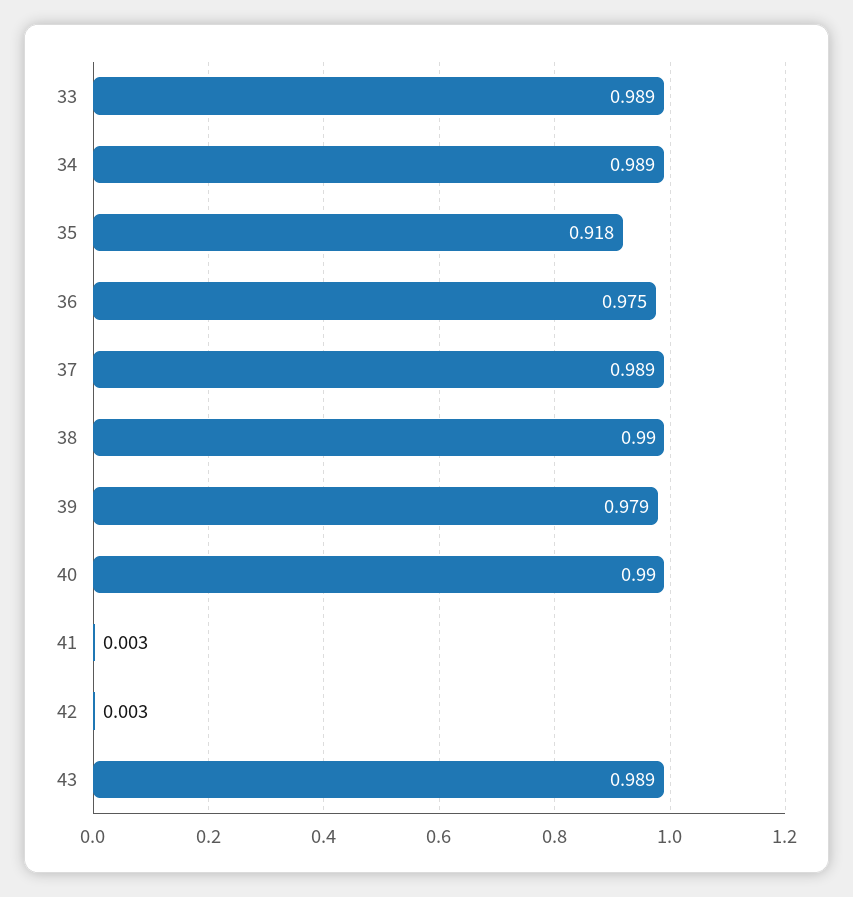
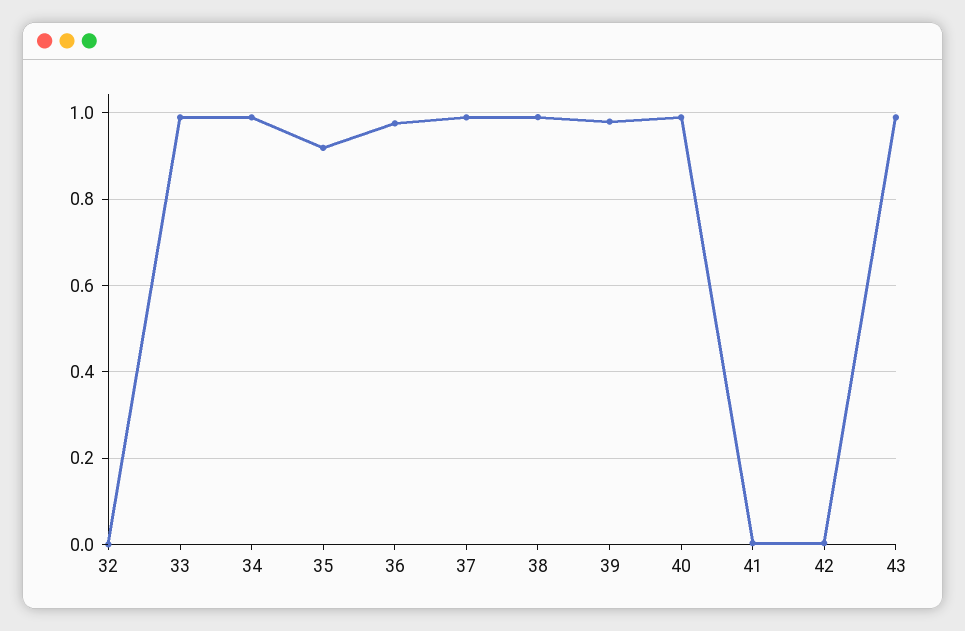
  {
    "33": 0.989,
    "34": 0.989,
    "35": 0.918,
    "36": 0.975,
    "37": 0.989,
    "38": 0.99,
    "39": 0.979,
    "40": 0.99,
    "41": 0.003,
    "42": 0.003,
-   "43": 0.989
+   "43": 0.989,
+   "32": 0
  }

